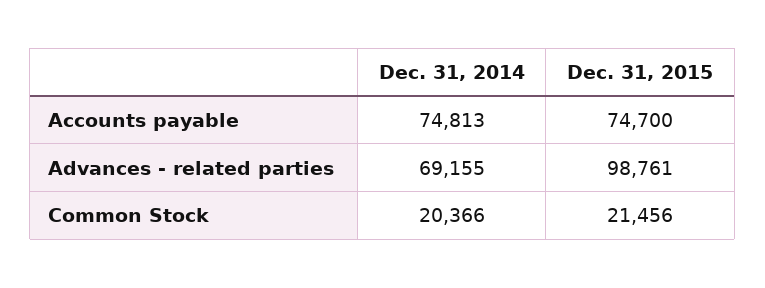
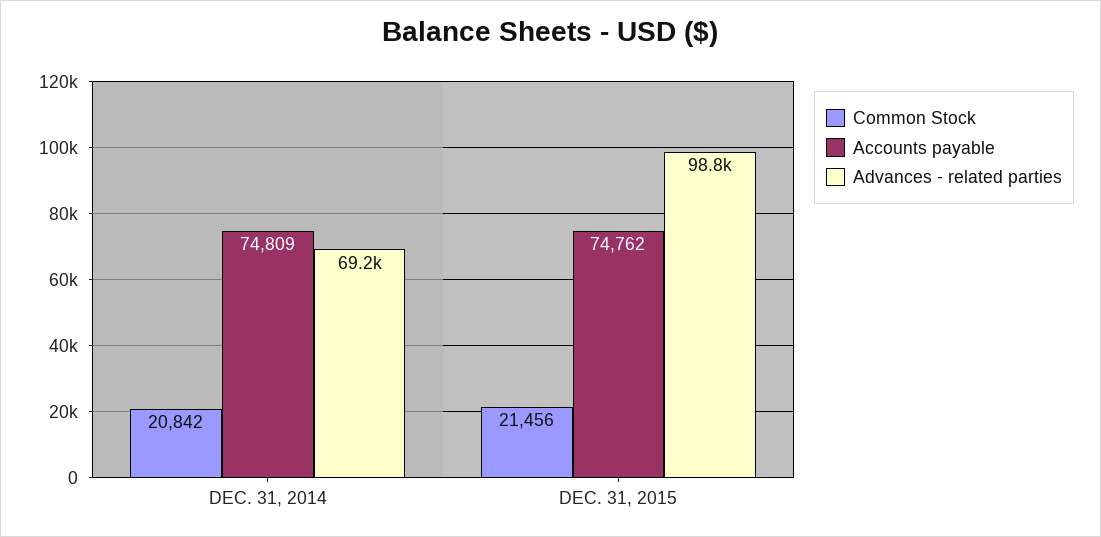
  {
    "Accounts payable": {
-     "Dec. 31, 2014": 74813,
+     "Dec. 31, 2014": 74809,
-     "Dec. 31, 2015": 74700
+     "Dec. 31, 2015": 74762
    },
    "Advances - related parties": {
      "Dec. 31, 2014": 69155,
      "Dec. 31, 2015": 98761
    },
    "Common Stock": {
-     "Dec. 31, 2014": 20366,
+     "Dec. 31, 2014": 20842,
      "Dec. 31, 2015": 21456
    }
  }

